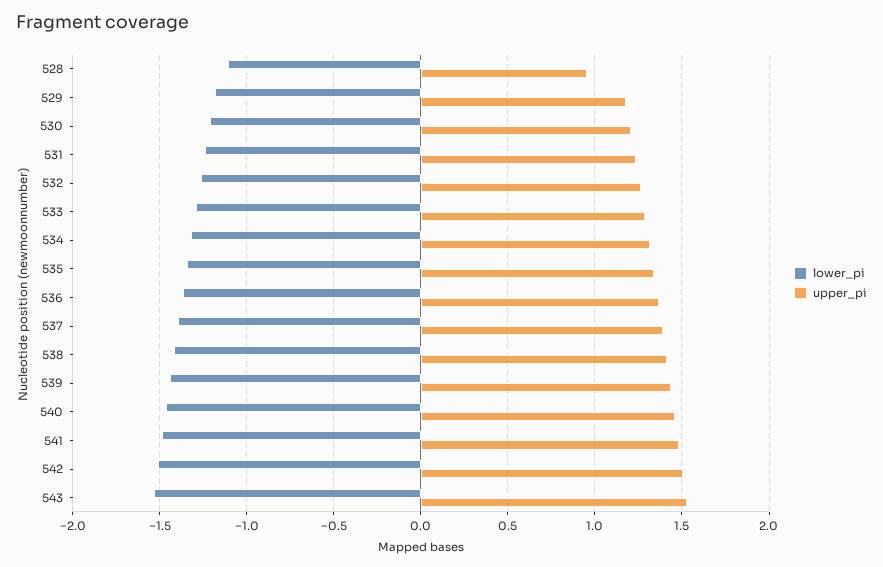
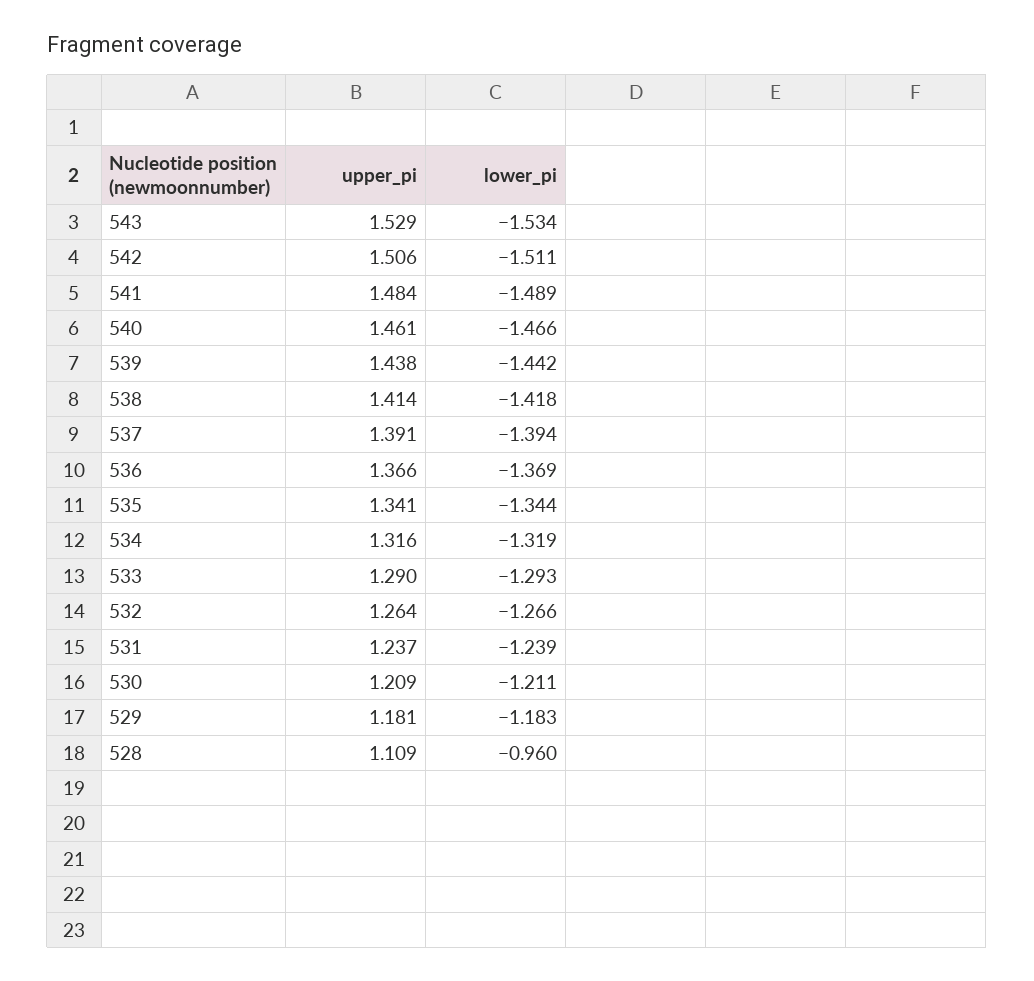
  {
    "lower_pi": {
-     "528": -1.1,
+     "528": -0.96,
      "529": -1.183,
      "530": -1.211,
      "531": -1.239,
      "532": -1.266,
      "533": -1.293,
      "534": -1.319,
      "535": -1.344,
      "536": -1.369,
      "537": -1.394,
      "538": -1.418,
      "539": -1.442,
      "540": -1.466,
      "541": -1.489,
      "542": -1.511,
      "543": -1.534
    },
    "upper_pi": {
-     "528": 0.95,
+     "528": 1.109,
      "529": 1.181,
      "530": 1.209,
      "531": 1.237,
      "532": 1.264,
      "533": 1.29,
      "534": 1.316,
      "535": 1.341,
      "536": 1.366,
      "537": 1.391,
      "538": 1.414,
      "539": 1.438,
      "540": 1.461,
      "541": 1.484,
      "542": 1.506,
      "543": 1.529
    }
  }

